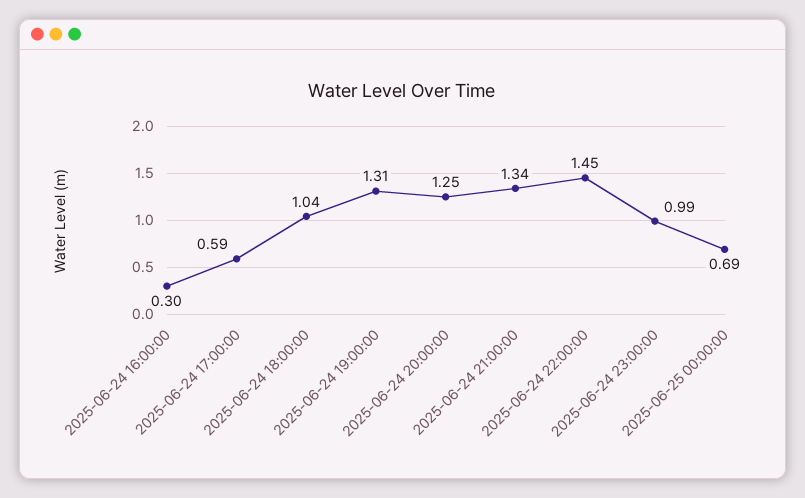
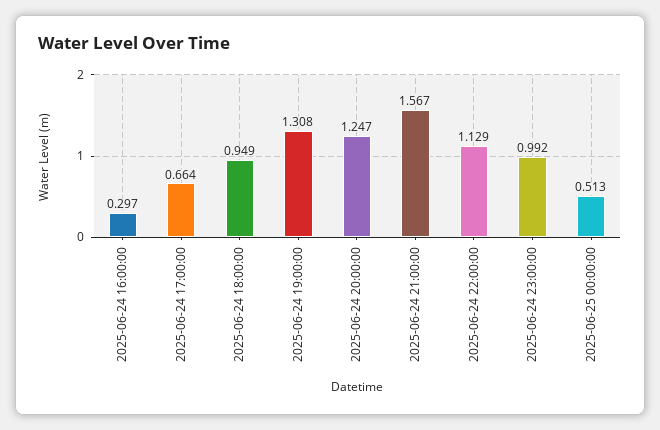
  {
    "2025-06-24 16:00:00": 0.297,
-   "2025-06-24 17:00:00": 0.59,
+   "2025-06-24 17:00:00": 0.664,
-   "2025-06-24 18:00:00": 1.04,
+   "2025-06-24 18:00:00": 0.949,
    "2025-06-24 19:00:00": 1.308,
    "2025-06-24 20:00:00": 1.247,
-   "2025-06-24 21:00:00": 1.34,
+   "2025-06-24 21:00:00": 1.567,
-   "2025-06-24 22:00:00": 1.45,
+   "2025-06-24 22:00:00": 1.129,
    "2025-06-24 23:00:00": 0.992,
-   "2025-06-25 00:00:00": 0.69
+   "2025-06-25 00:00:00": 0.513
  }

